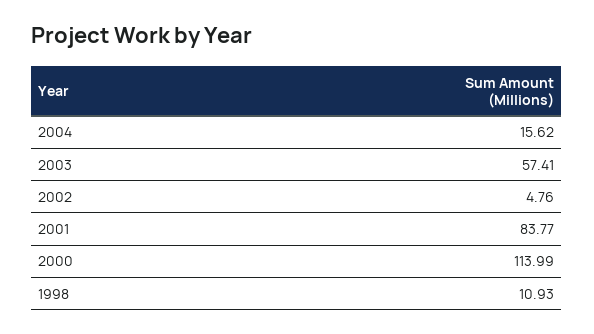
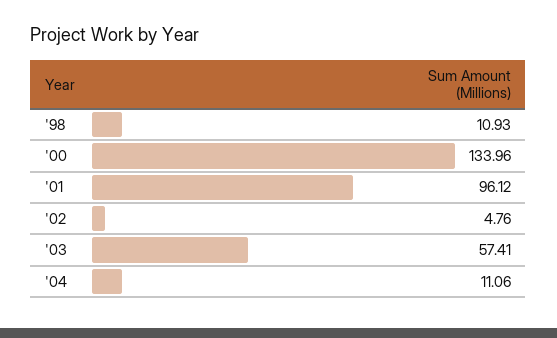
  {
-   "2004": 15.62,
+   "2004": 11.06,
    "2003": 57.41,
    "2002": 4.76,
-   "2001": 83.77,
+   "2001": 96.12,
-   "2000": 113.99,
+   "2000": 133.96,
    "1998": 10.93
  }

